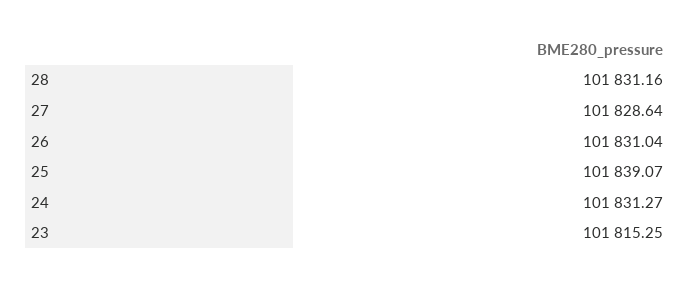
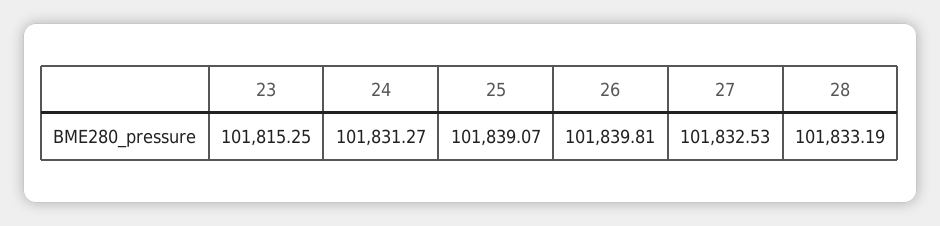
  {
-   "28": 101831.16,
+   "28": 101833.19,
-   "27": 101828.64,
+   "27": 101832.53,
-   "26": 101831.04,
+   "26": 101839.81,
    "25": 101839.07,
    "24": 101831.27,
    "23": 101815.25
  }

